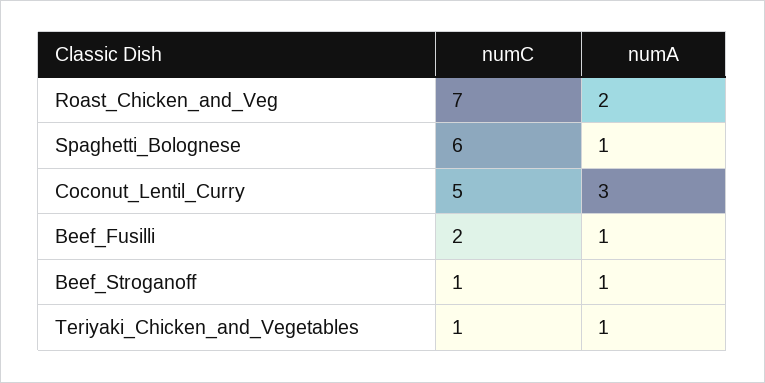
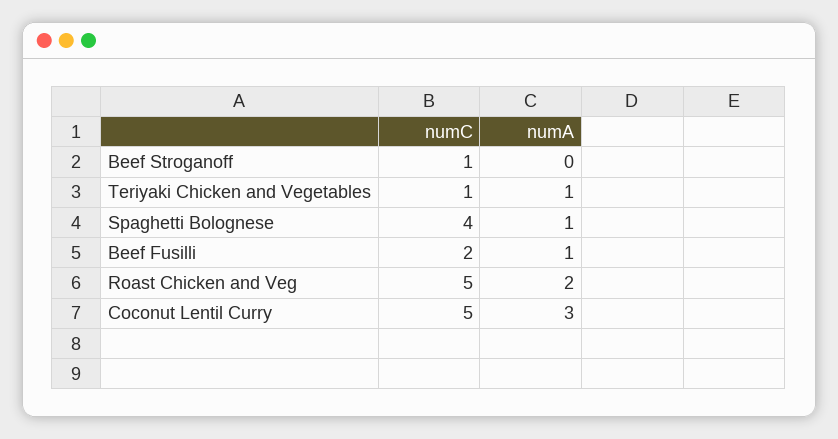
  {
    "numC": {
-     "Roast_Chicken_and_Veg": 7,
+     "Roast_Chicken_and_Veg": 5,
-     "Spaghetti_Bolognese": 6,
+     "Spaghetti_Bolognese": 4,
      "Coconut_Lentil_Curry": 5,
      "Beef_Fusilli": 2,
      "Beef_Stroganoff": 1,
      "Teriyaki_Chicken_and_Vegetables": 1
    },
    "numA": {
      "Roast_Chicken_and_Veg": 2,
      "Spaghetti_Bolognese": 1,
      "Coconut_Lentil_Curry": 3,
      "Beef_Fusilli": 1,
-     "Beef_Stroganoff": 1,
+     "Beef_Stroganoff": 0,
      "Teriyaki_Chicken_and_Vegetables": 1
    }
  }

